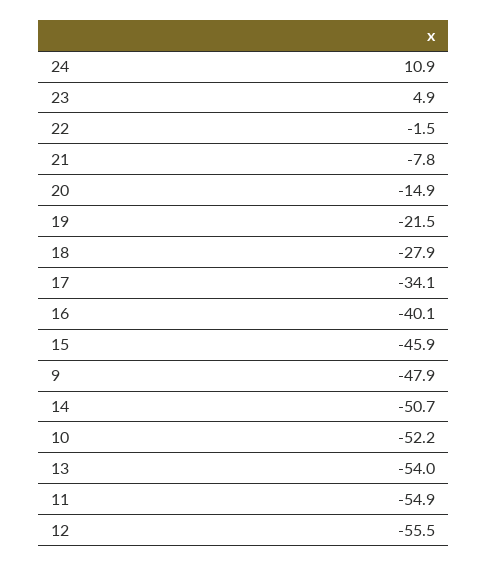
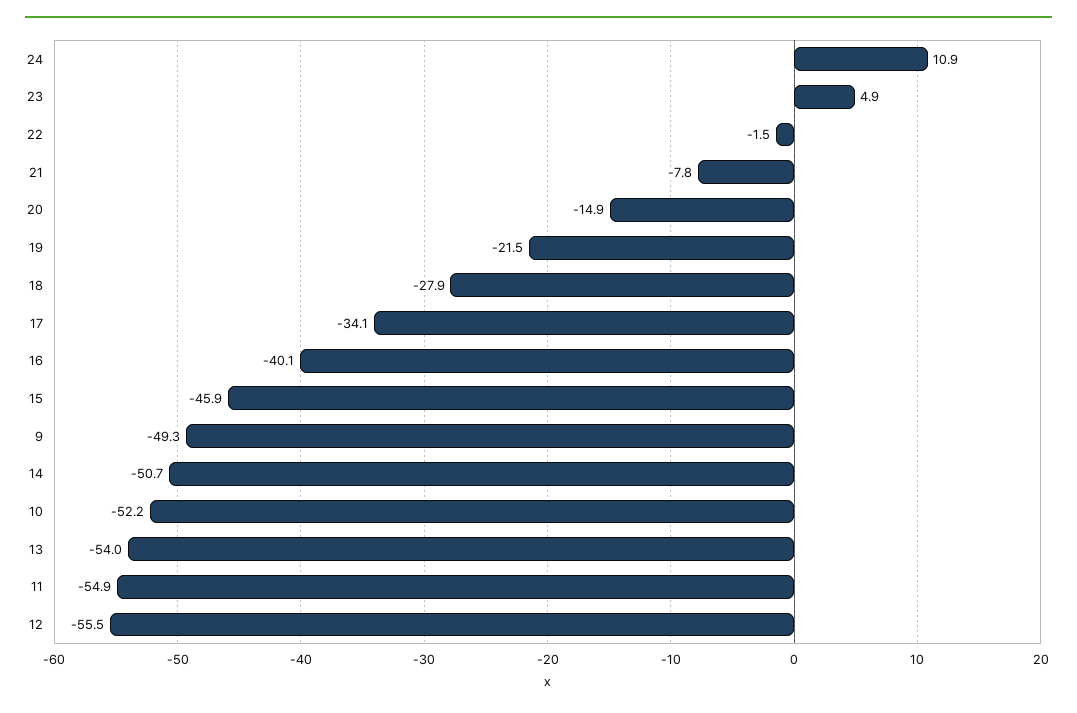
  {
    "24": 10.9,
    "23": 4.9,
    "22": -1.5,
    "21": -7.8,
    "20": -14.9,
    "19": -21.5,
    "18": -27.9,
    "17": -34.1,
    "16": -40.1,
    "15": -45.9,
-   "9": -47.9,
+   "9": -49.3,
    "14": -50.7,
    "10": -52.2,
    "13": -54,
    "11": -54.9,
    "12": -55.5
  }

